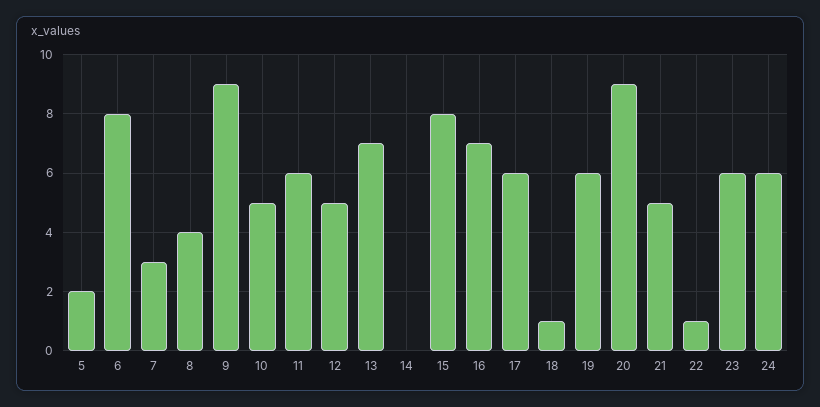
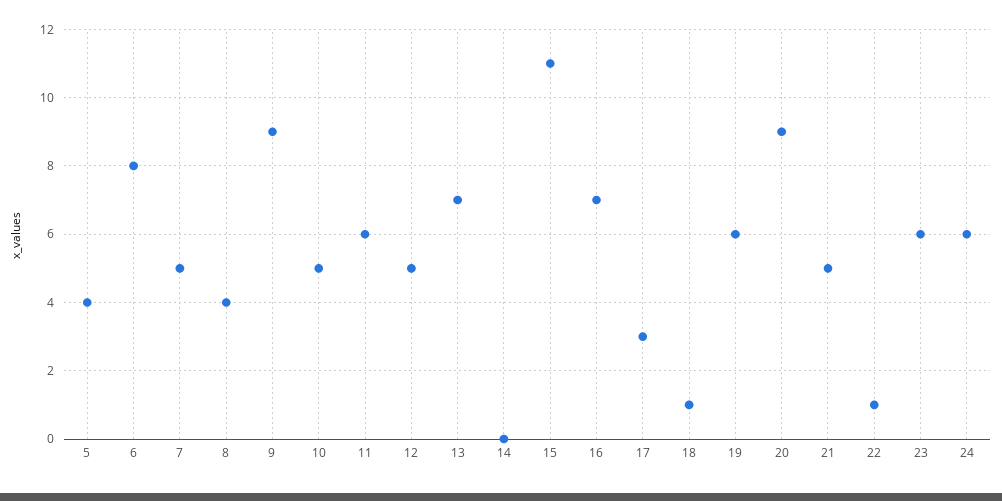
  {
-   "5": 2,
+   "5": 4,
    "6": 8,
-   "7": 3,
+   "7": 5,
    "8": 4,
    "9": 9,
    "10": 5,
    "11": 6,
    "12": 5,
    "13": 7,
    "14": 0,
-   "15": 8,
+   "15": 11,
    "16": 7,
-   "17": 6,
+   "17": 3,
    "18": 1,
    "19": 6,
    "20": 9,
    "21": 5,
    "22": 1,
    "23": 6,
    "24": 6
  }

